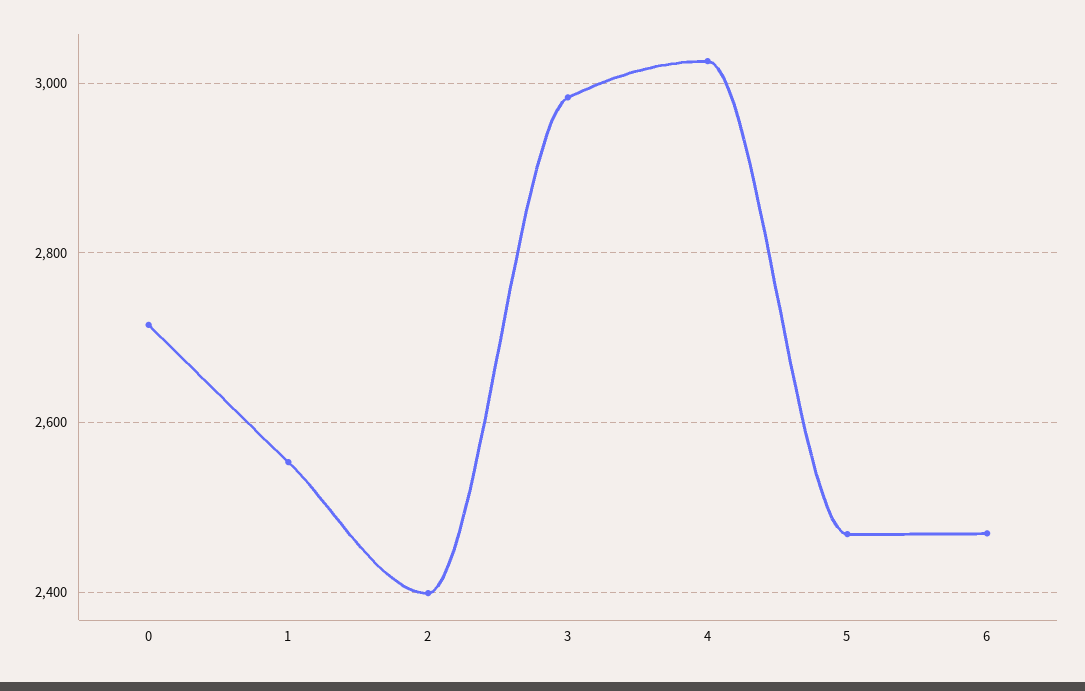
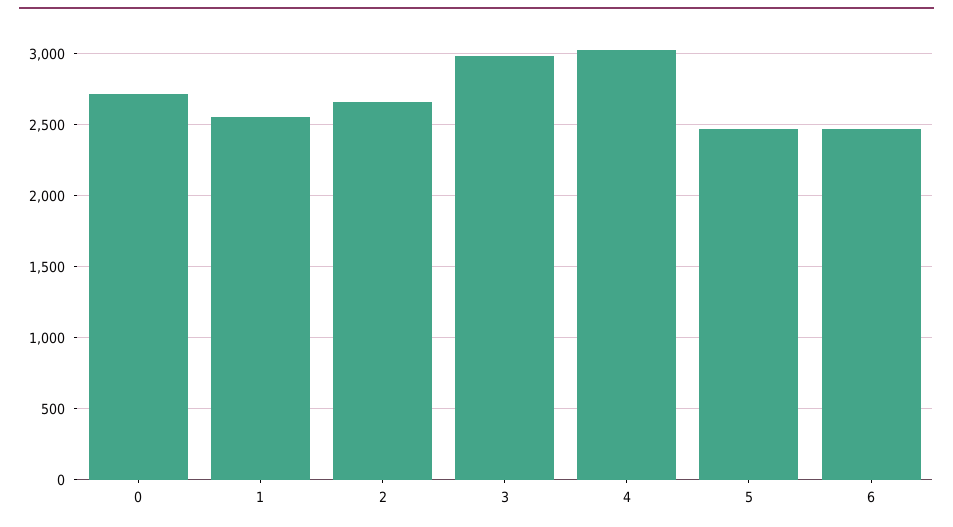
  {
    "0": 2720,
    "1": 2560,
-   "2": 2400,
+   "2": 2650,
    "3": 2980,
    "4": 3020,
    "5": 2460,
    "6": 2460
  }

